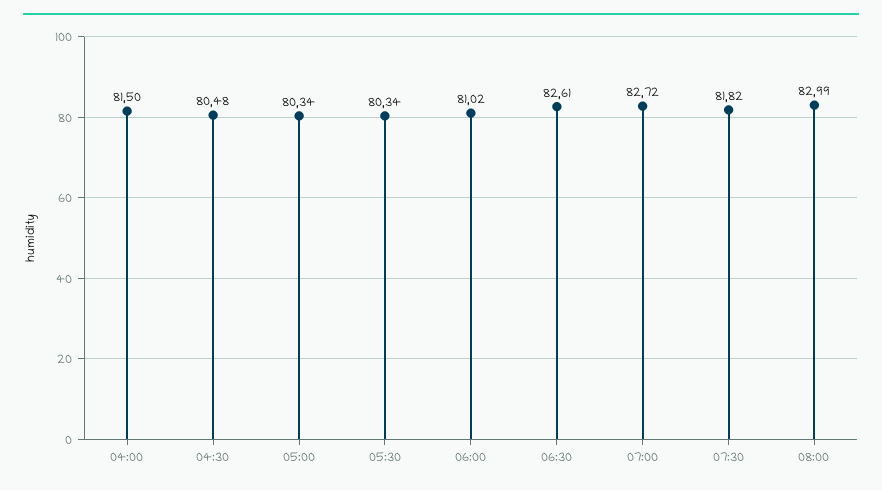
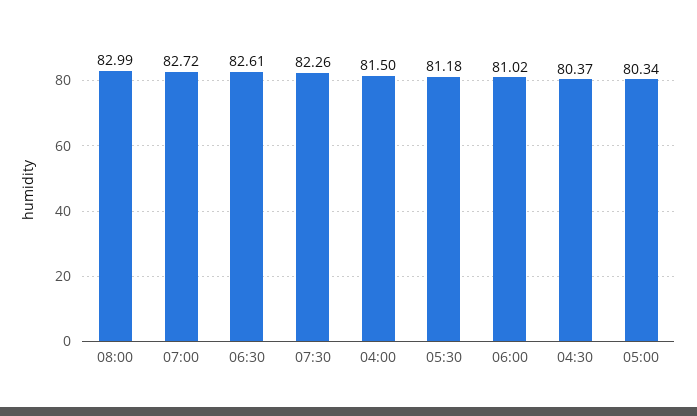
  {
    "04:00": 81.5,
-   "04:30": 80.48,
+   "04:30": 80.37,
    "05:00": 80.34,
-   "05:30": 80.34,
+   "05:30": 81.18,
    "06:00": 81.02,
    "06:30": 82.61,
    "07:00": 82.72,
-   "07:30": 81.82,
+   "07:30": 82.26,
    "08:00": 82.99
  }

